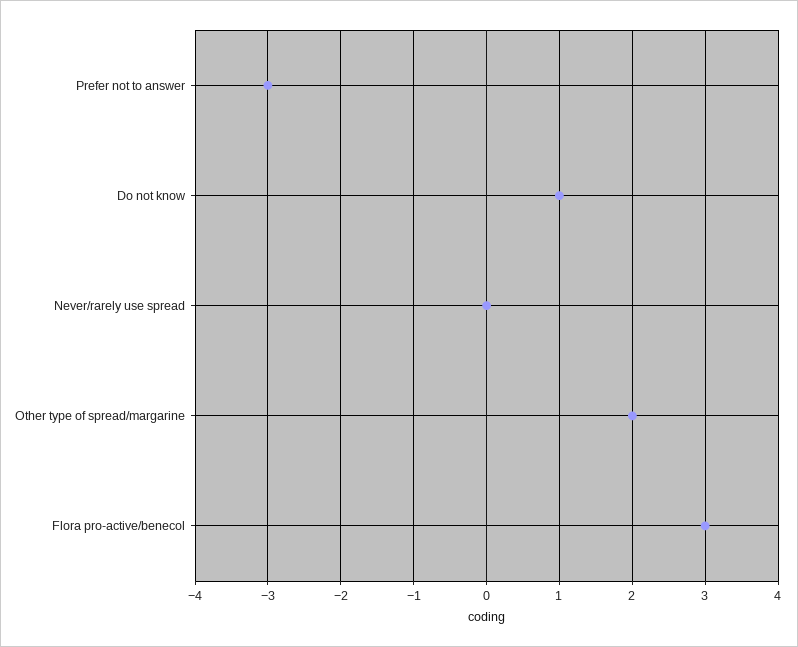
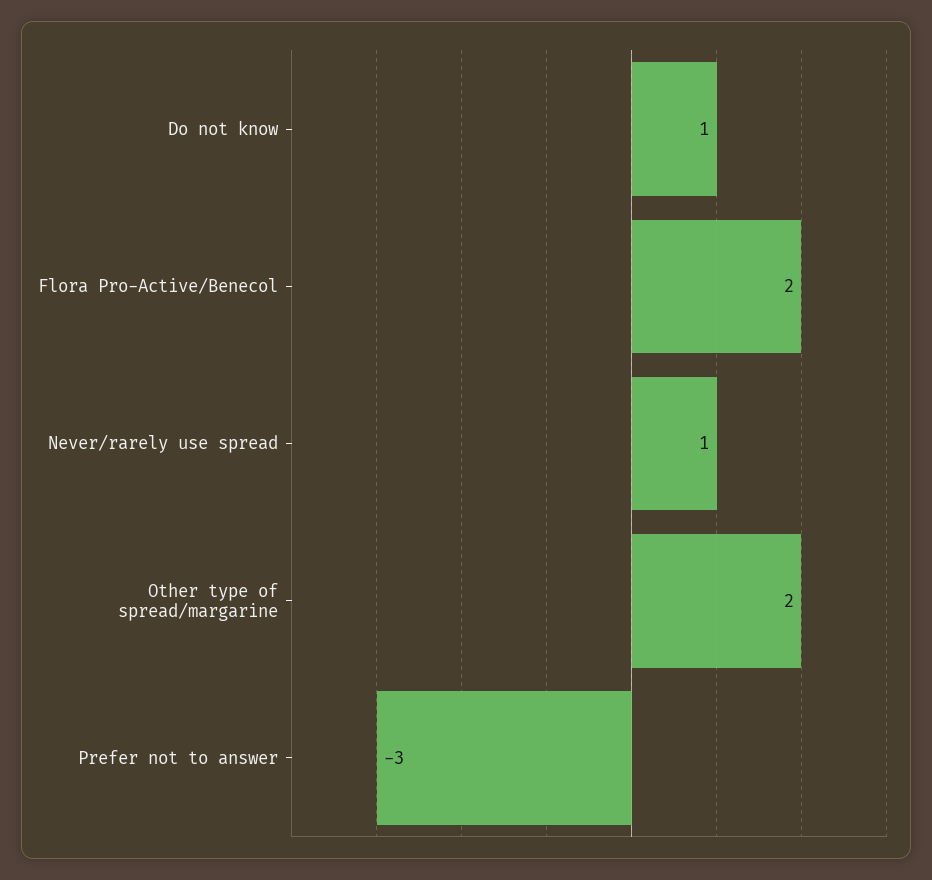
  {
    "Prefer not to answer": -3,
    "Do not know": 1,
-   "Never/rarely use spread": 0,
+   "Never/rarely use spread": 1,
    "Other type of spread/margarine": 2,
-   "Flora pro-active/benecol": 3
+   "Flora pro-active/benecol": 2
  }

